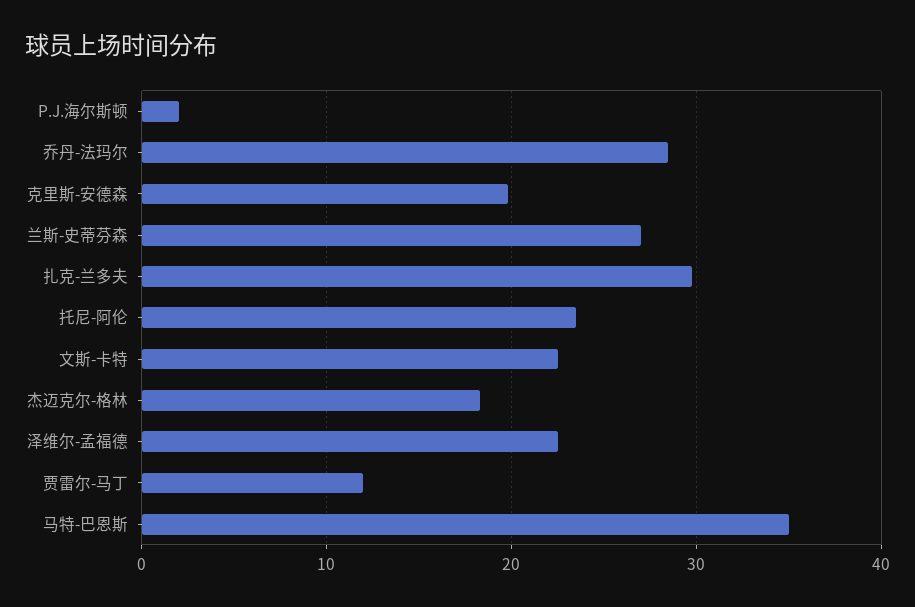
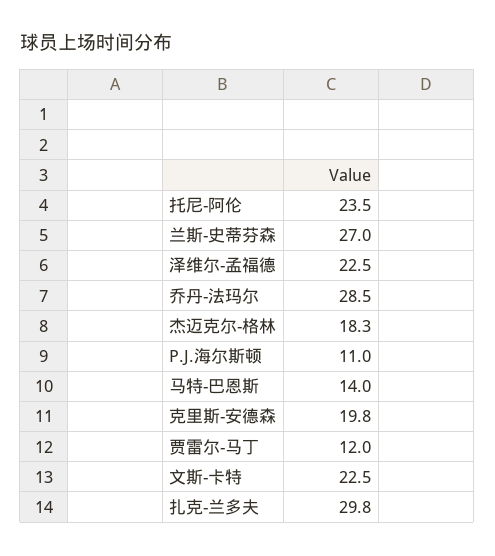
  {
-   "P.J.海尔斯顿": 2,
+   "P.J.海尔斯顿": 11,
    "乔丹-法玛尔": 28.5,
    "克里斯-安德森": 19.8,
    "兰斯-史蒂芬森": 27,
    "扎克-兰多夫": 29.8,
    "托尼-阿伦": 23.5,
    "文斯-卡特": 22.5,
    "杰迈克尔-格林": 18.3,
    "泽维尔-孟福德": 22.5,
    "贾雷尔-马丁": 12,
-   "马特-巴恩斯": 35
+   "马特-巴恩斯": 14
  }

